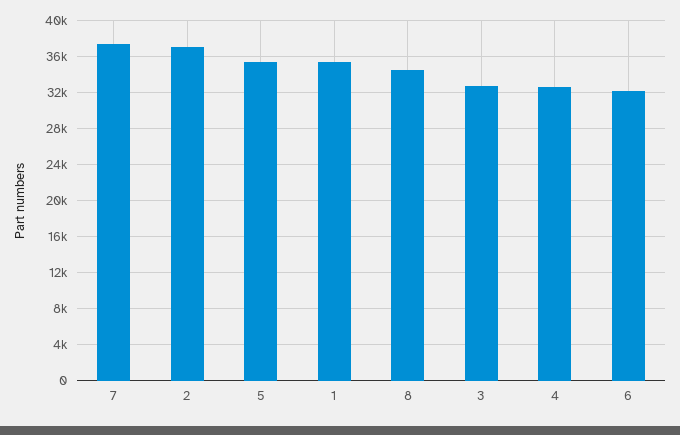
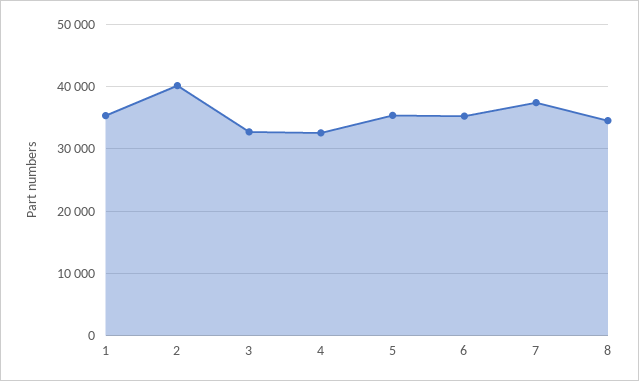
  {
    "7": 37000,
-   "2": 37000,
+   "2": 40000,
    "5": 35000,
    "1": 35000,
    "8": 35000,
    "3": 33000,
    "4": 33000,
-   "6": 32000
+   "6": 35000
  }

